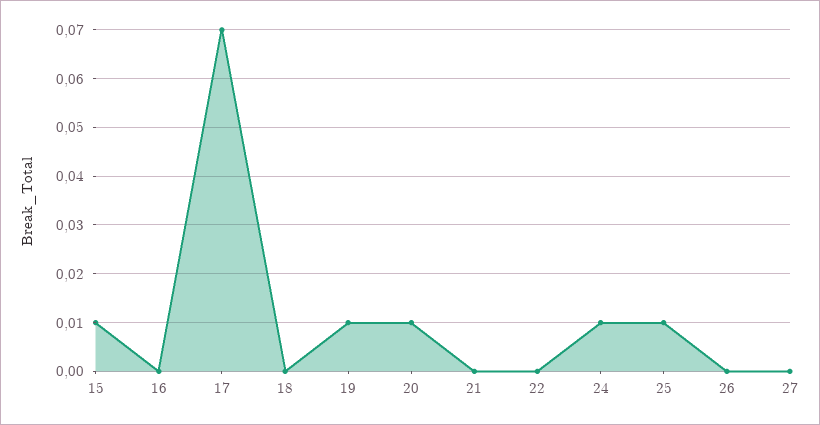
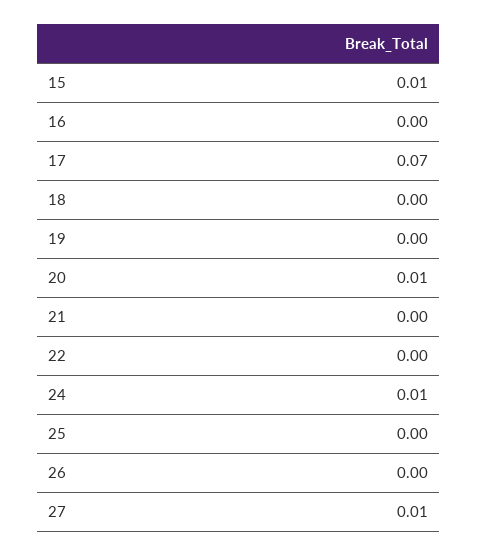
  {
    "15": 0.01,
    "16": 0,
    "17": 0.07,
    "18": 0,
-   "19": 0.01,
+   "19": 0,
    "20": 0.01,
    "21": 0,
    "22": 0,
    "24": 0.01,
-   "25": 0.01,
+   "25": 0,
    "26": 0,
-   "27": 0
+   "27": 0.01
  }

